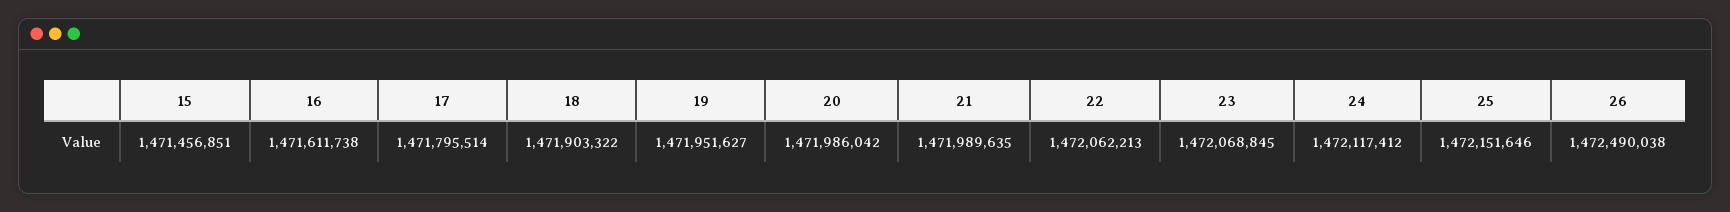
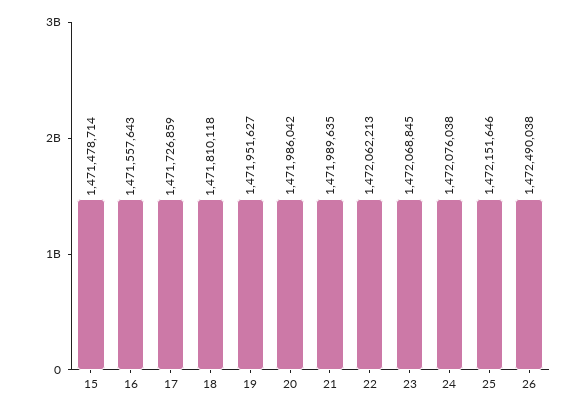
  {
-   "15": 1471456851,
+   "15": 1471478714,
-   "16": 1471611738,
+   "16": 1471557643,
-   "17": 1471795514,
+   "17": 1471726859,
-   "18": 1471903322,
+   "18": 1471810118,
    "19": 1471951627,
    "20": 1471986042,
    "21": 1471989635,
    "22": 1472062213,
    "23": 1472068845,
-   "24": 1472117412,
+   "24": 1472076038,
    "25": 1472151646,
    "26": 1472490038
  }

